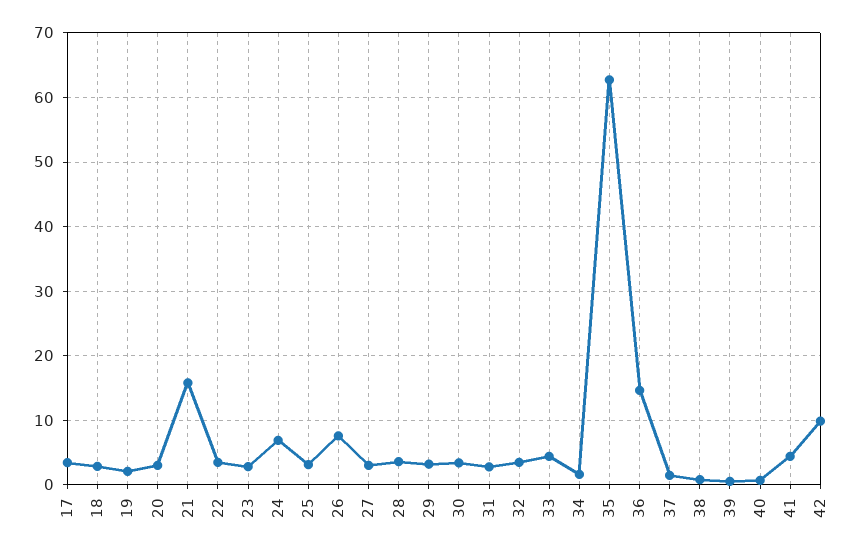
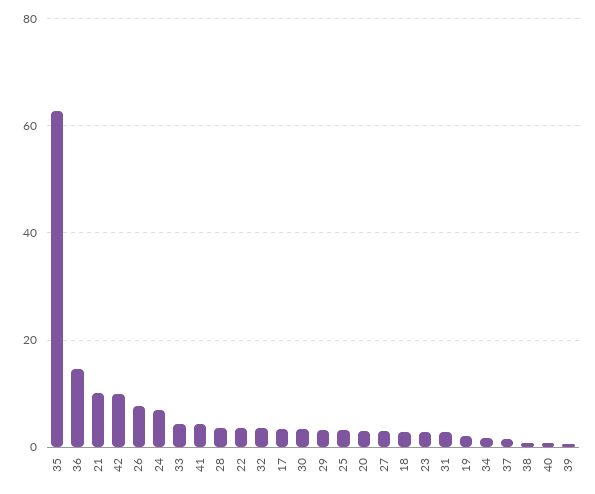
  {
    "17": 3,
    "18": 3,
    "19": 2,
    "20": 3,
-   "21": 16,
+   "21": 10,
    "22": 3,
    "23": 3,
    "24": 7,
    "25": 3,
    "26": 8,
    "27": 3,
    "28": 4,
    "29": 3,
    "30": 3,
    "31": 3,
    "32": 3,
    "33": 4,
    "34": 2,
    "35": 63,
    "36": 15,
    "37": 1,
    "38": 1,
    "39": 1,
    "40": 1,
    "41": 4,
    "42": 10
  }

